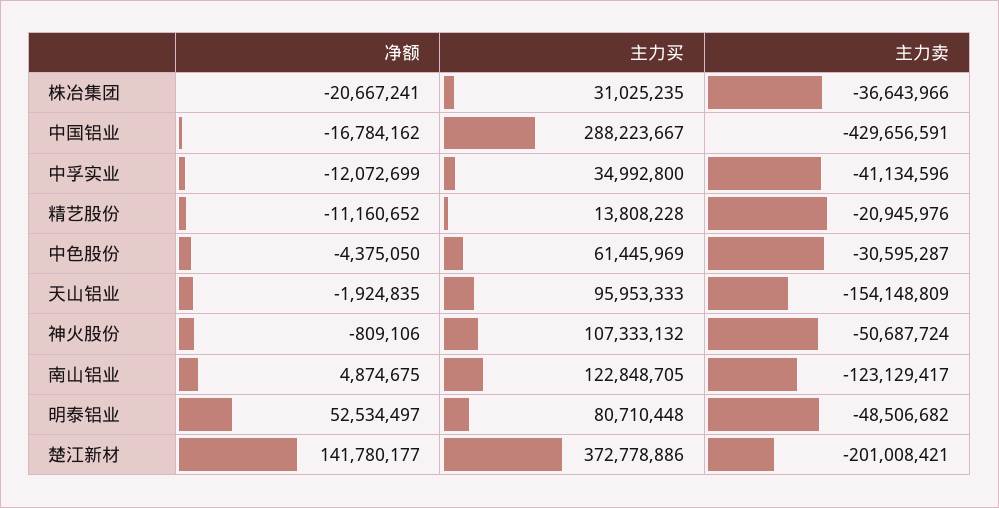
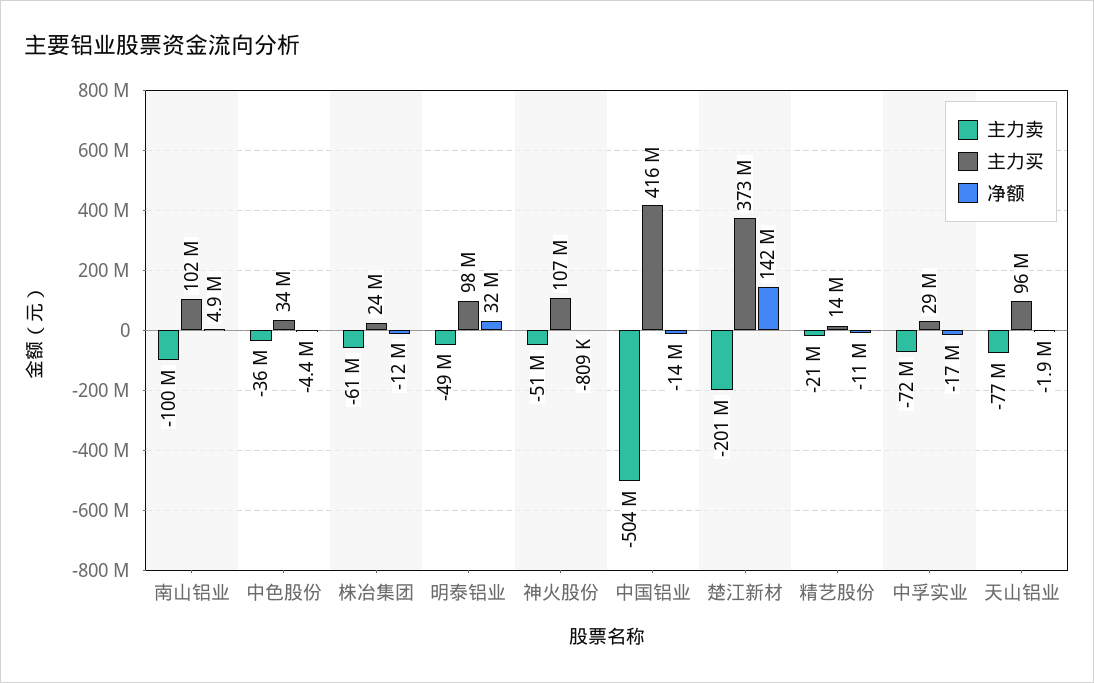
  {
    "净额": {
-     "株冶集团": -20667241,
+     "株冶集团": -12000000,
-     "中国铝业": -16784162,
+     "中国铝业": -14000000,
-     "中孚实业": -12072699,
+     "中孚实业": -17000000,
      "精艺股份": -11160652,
      "中色股份": -4375050,
      "天山铝业": -1924835,
      "神火股份": -809106,
      "南山铝业": 4874675,
-     "明泰铝业": 52534497,
+     "明泰铝业": 32000000,
      "楚江新材": 141780177
    },
    "主力买": {
-     "株冶集团": 31025235,
+     "株冶集团": 24000000,
-     "中国铝业": 288223667,
+     "中国铝业": 416000000,
-     "中孚实业": 34992800,
+     "中孚实业": 29000000,
      "精艺股份": 13808228,
-     "中色股份": 61445969,
+     "中色股份": 34000000,
      "天山铝业": 95953333,
      "神火股份": 107333132,
-     "南山铝业": 122848705,
+     "南山铝业": 102000000,
-     "明泰铝业": 80710448,
+     "明泰铝业": 98000000,
      "楚江新材": 372778886
    },
    "主力卖": {
-     "株冶集团": -36643966,
+     "株冶集团": -61000000,
-     "中国铝业": -429656591,
+     "中国铝业": -504000000,
-     "中孚实业": -41134596,
+     "中孚实业": -72000000,
      "精艺股份": -20945976,
-     "中色股份": -30595287,
+     "中色股份": -36000000,
-     "天山铝业": -154148809,
+     "天山铝业": -77000000,
      "神火股份": -50687724,
-     "南山铝业": -123129417,
+     "南山铝业": -100000000,
      "明泰铝业": -48506682,
      "楚江新材": -201008421
    }
  }

